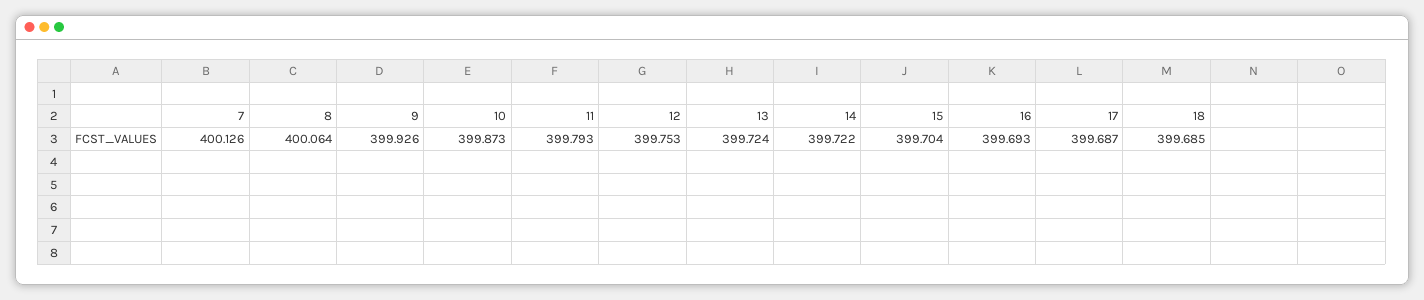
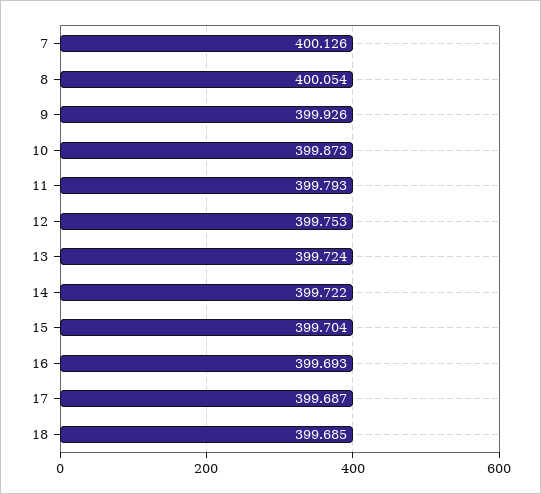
  {
    "7": 400.126,
-   "8": 400.064,
+   "8": 400.054,
    "9": 399.926,
    "10": 399.873,
    "11": 399.793,
    "12": 399.753,
    "13": 399.724,
    "14": 399.722,
    "15": 399.704,
    "16": 399.693,
    "17": 399.687,
    "18": 399.685
  }

